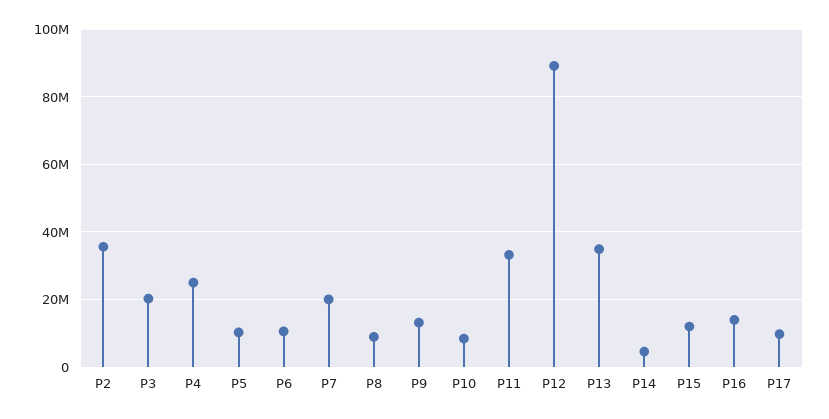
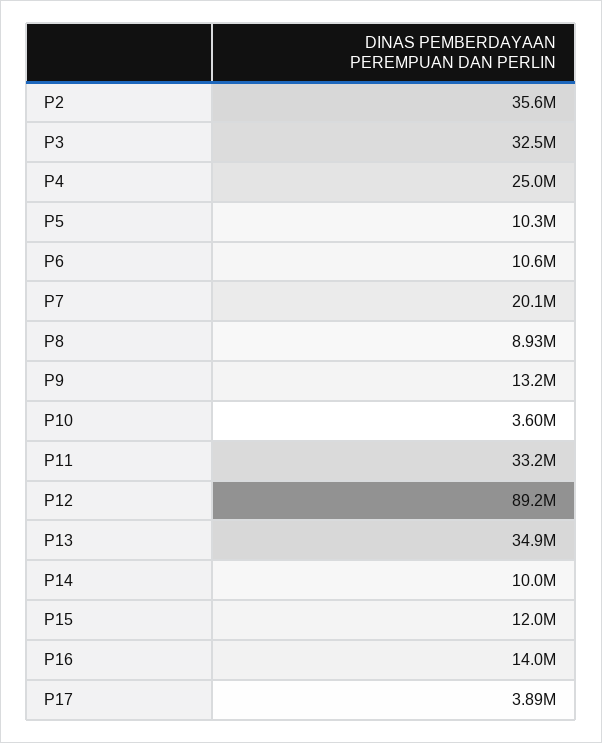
  {
    "P2": 35600000,
-   "P3": 20000000,
+   "P3": 32500000,
    "P4": 25000000,
    "P5": 10300000,
    "P6": 10600000,
    "P7": 20100000,
    "P8": 8930000,
    "P9": 13200000,
-   "P10": 8000000,
+   "P10": 3600000,
    "P11": 33200000,
    "P12": 89200000,
    "P13": 34900000,
-   "P14": 4000000,
+   "P14": 10000000,
    "P15": 12000000,
    "P16": 14000000,
-   "P17": 10000000
+   "P17": 3890000
  }

